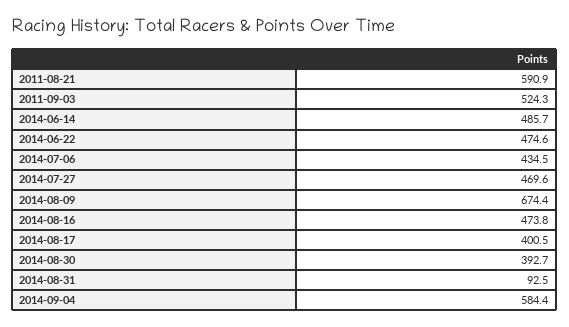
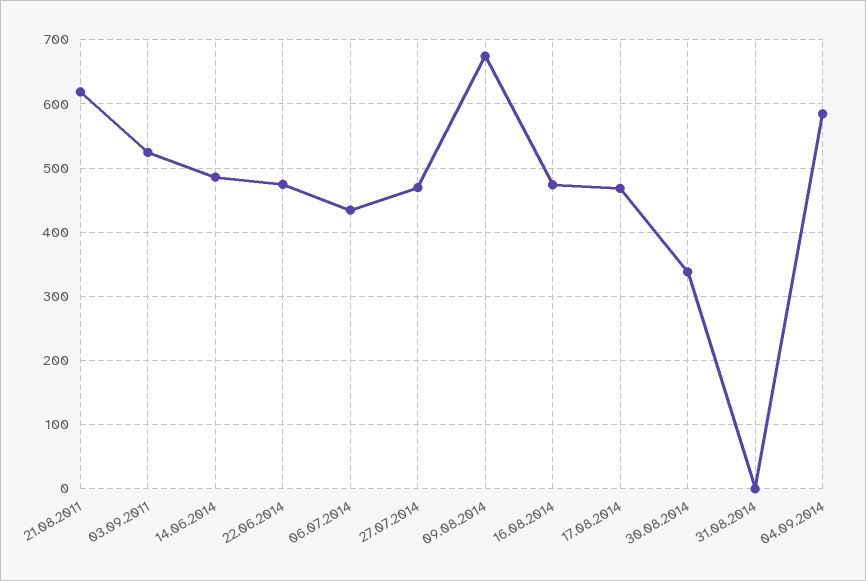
  {
-   "2011-08-21": 590.9,
+   "2011-08-21": 620,
    "2011-09-03": 524.3,
    "2014-06-14": 485.7,
    "2014-06-22": 474.6,
    "2014-07-06": 434.5,
    "2014-07-27": 469.6,
    "2014-08-09": 674.4,
    "2014-08-16": 473.8,
-   "2014-08-17": 400.5,
+   "2014-08-17": 470,
-   "2014-08-30": 392.7,
+   "2014-08-30": 340,
-   "2014-08-31": 92.5,
+   "2014-08-31": 0,
    "2014-09-04": 584.4
  }

